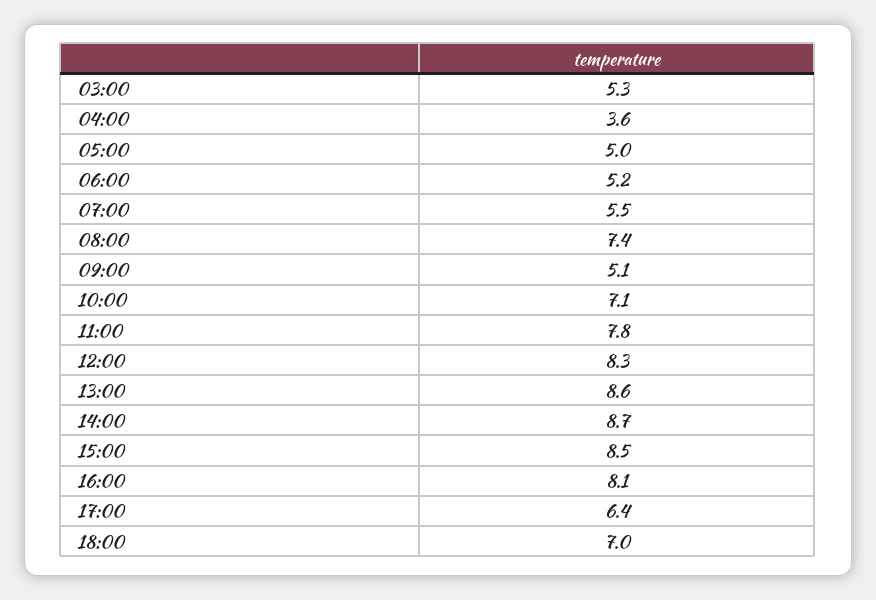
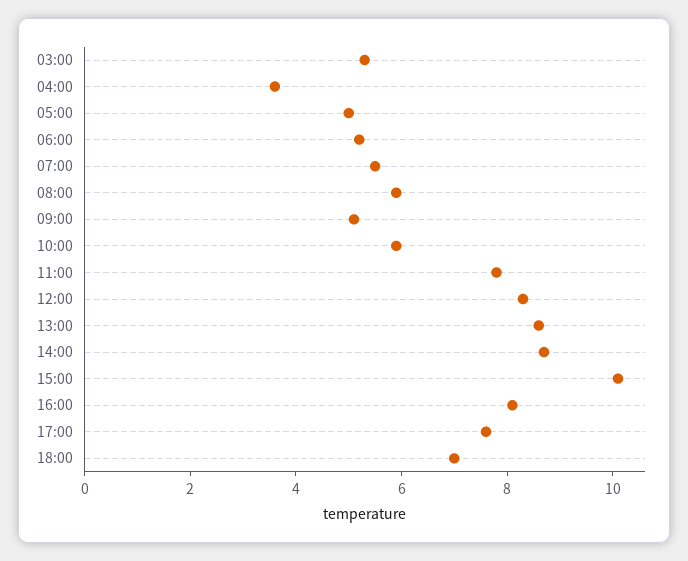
  {
    "03:00": 5.3,
    "04:00": 3.6,
    "05:00": 5,
    "06:00": 5.2,
    "07:00": 5.5,
-   "08:00": 7.4,
+   "08:00": 6,
    "09:00": 5.1,
-   "10:00": 7.1,
+   "10:00": 6,
    "11:00": 7.8,
    "12:00": 8.3,
    "13:00": 8.6,
    "14:00": 8.7,
-   "15:00": 8.5,
+   "15:00": 10,
    "16:00": 8.1,
-   "17:00": 6.4,
+   "17:00": 7.5,
    "18:00": 7
  }

